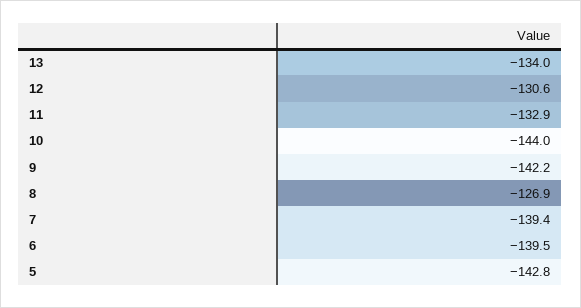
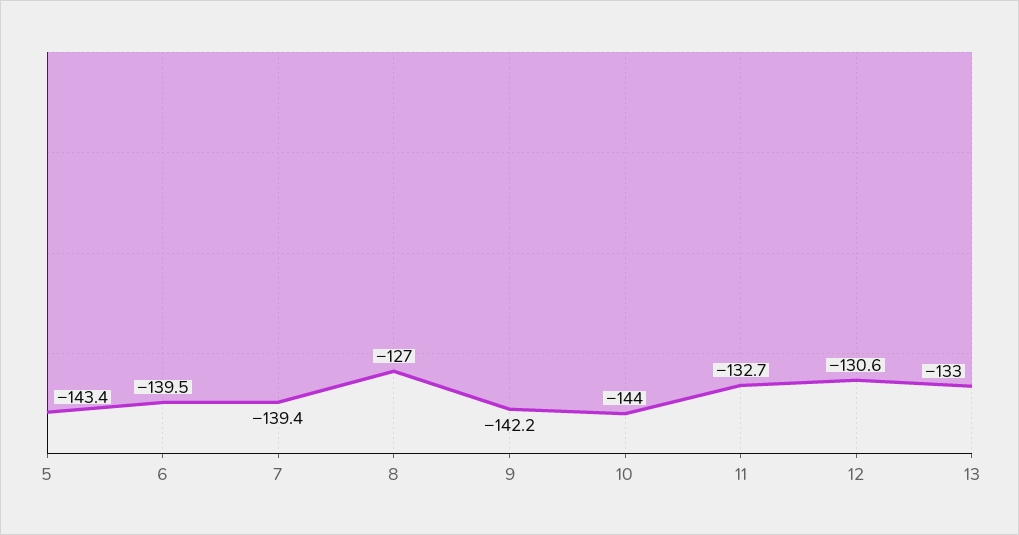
  {
-   "13": -134,
+   "13": -133,
    "12": -130.6,
-   "11": -132.9,
+   "11": -132.7,
    "10": -144,
    "9": -142.2,
-   "8": -126.9,
+   "8": -127,
    "7": -139.4,
    "6": -139.5,
-   "5": -142.8
+   "5": -143.4
  }

